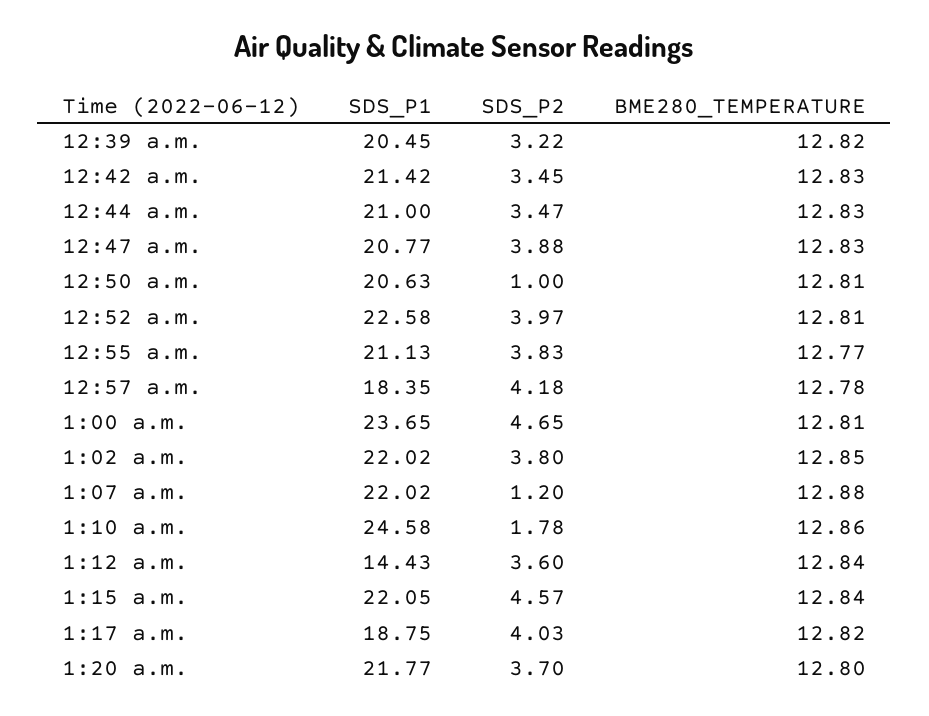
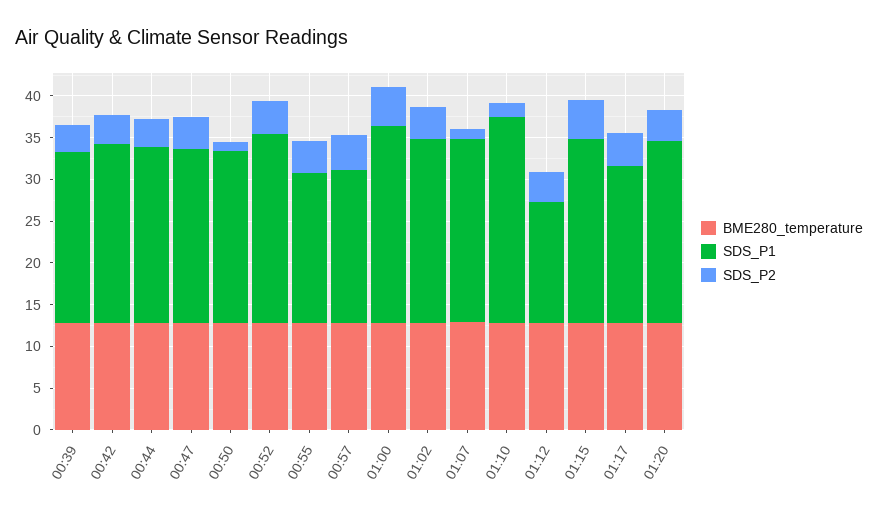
  {
    "SDS_P1": {
      "12:39 a.m.": 20.45,
      "12:42 a.m.": 21.42,
      "12:44 a.m.": 21,
      "12:47 a.m.": 20.77,
      "12:50 a.m.": 20.63,
      "12:52 a.m.": 22.58,
-     "12:55 a.m.": 21.13,
+     "12:55 a.m.": 18,
      "12:57 a.m.": 18.35,
      "1:00 a.m.": 23.65,
      "1:02 a.m.": 22.02,
      "1:07 a.m.": 22.02,
      "1:10 a.m.": 24.58,
      "1:12 a.m.": 14.43,
      "1:15 a.m.": 22.05,
      "1:17 a.m.": 18.75,
      "1:20 a.m.": 21.77
    },
    "SDS_P2": {
      "12:39 a.m.": 3.22,
      "12:42 a.m.": 3.45,
      "12:44 a.m.": 3.47,
      "12:47 a.m.": 3.88,
      "12:50 a.m.": 1,
      "12:52 a.m.": 3.97,
      "12:55 a.m.": 3.83,
      "12:57 a.m.": 4.18,
      "1:00 a.m.": 4.65,
      "1:02 a.m.": 3.8,
      "1:07 a.m.": 1.2,
      "1:10 a.m.": 1.78,
      "1:12 a.m.": 3.6,
      "1:15 a.m.": 4.57,
      "1:17 a.m.": 4.03,
      "1:20 a.m.": 3.7
    },
    "BME280_TEMPERATURE": {
      "12:39 a.m.": 12.82,
      "12:42 a.m.": 12.83,
      "12:44 a.m.": 12.83,
      "12:47 a.m.": 12.83,
      "12:50 a.m.": 12.81,
      "12:52 a.m.": 12.81,
      "12:55 a.m.": 12.77,
      "12:57 a.m.": 12.78,
      "1:00 a.m.": 12.81,
      "1:02 a.m.": 12.85,
      "1:07 a.m.": 12.88,
      "1:10 a.m.": 12.86,
      "1:12 a.m.": 12.84,
      "1:15 a.m.": 12.84,
      "1:17 a.m.": 12.82,
      "1:20 a.m.": 12.8
    }
  }

